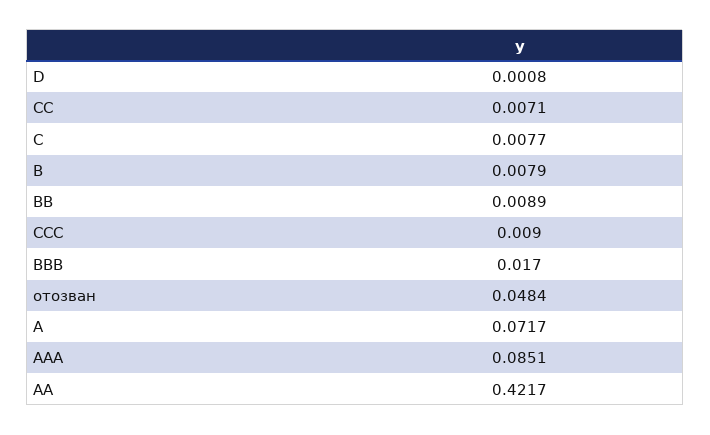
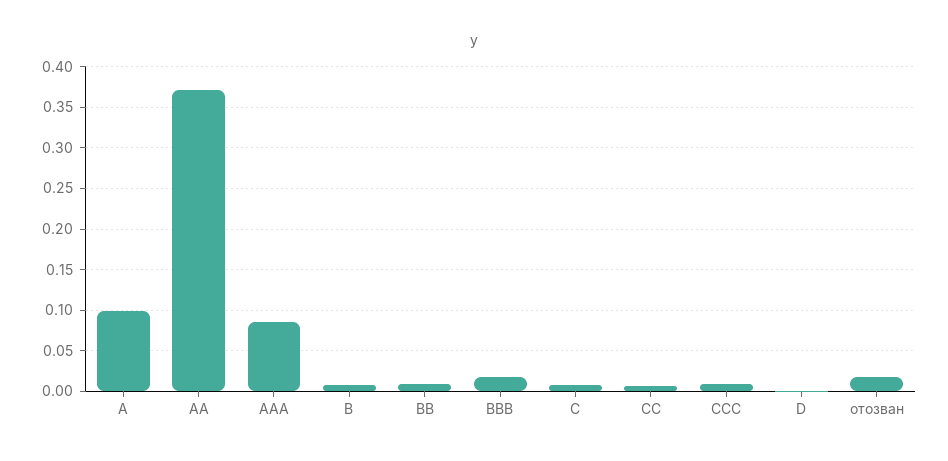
  {
    "D": 0.0008,
    "CC": 0.0071,
    "C": 0.0077,
    "B": 0.0079,
    "BB": 0.0089,
    "CCC": 0.009,
    "BBB": 0.017,
-   "отозван": 0.0484,
+   "отозван": 0.02,
-   "A": 0.0717,
+   "A": 0.1,
    "AAA": 0.0851,
-   "AA": 0.4217
+   "AA": 0.37
  }

